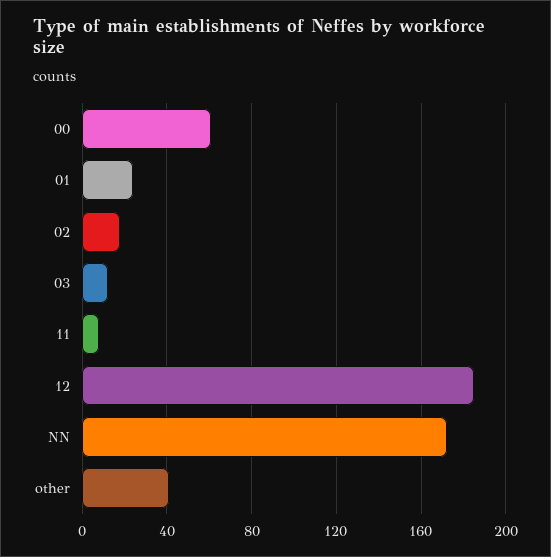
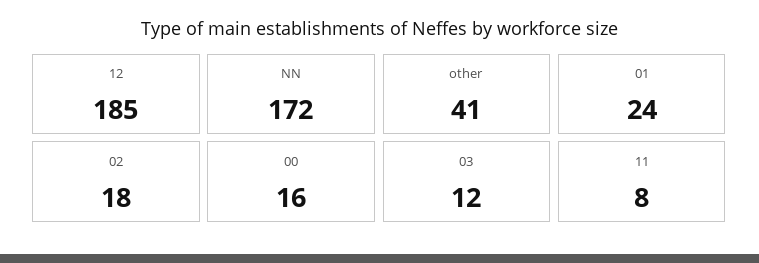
  {
-   "00": 60,
+   "00": 16,
    "01": 24,
    "02": 18,
    "03": 12,
    "11": 8,
    "12": 185,
    "NN": 172,
    "other": 41
  }

